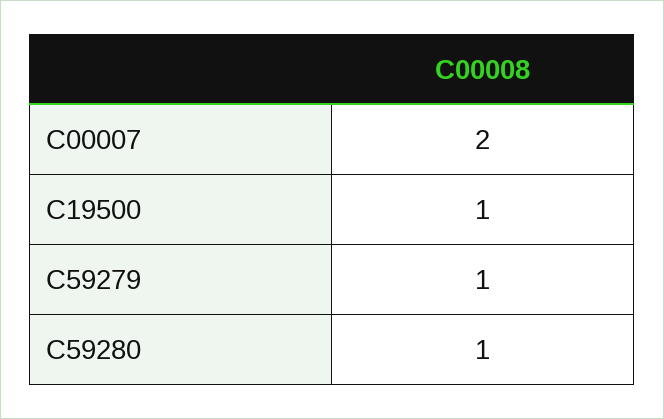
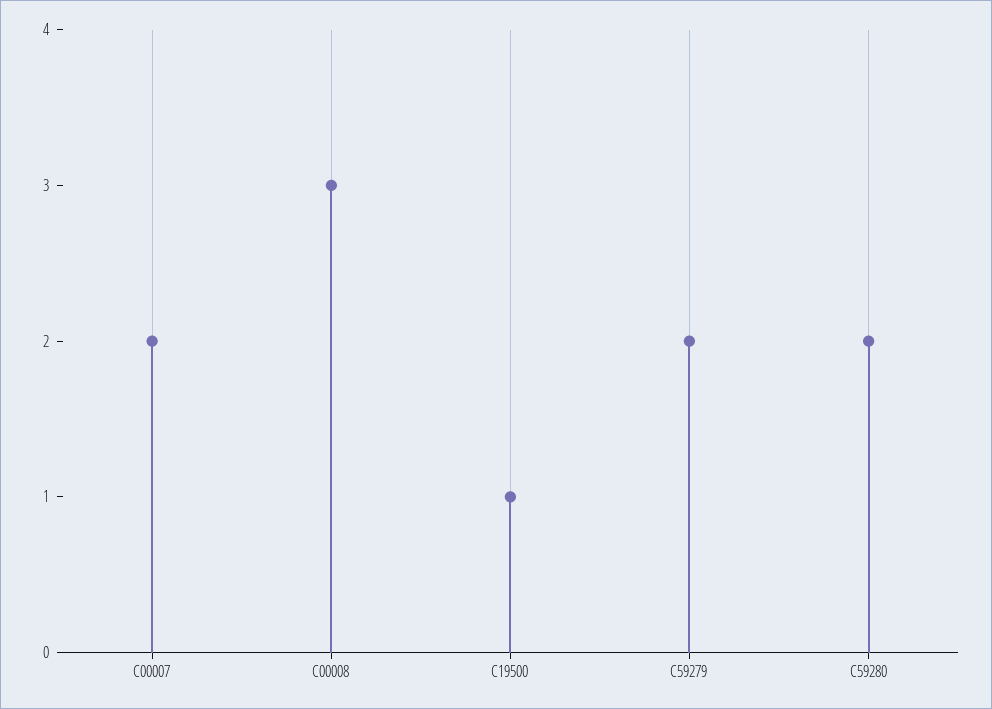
  {
    "C00007": 2,
    "C19500": 1,
-   "C59279": 1,
+   "C59279": 2,
-   "C59280": 1
+   "C59280": 2,
+   "C00008": 3
  }

